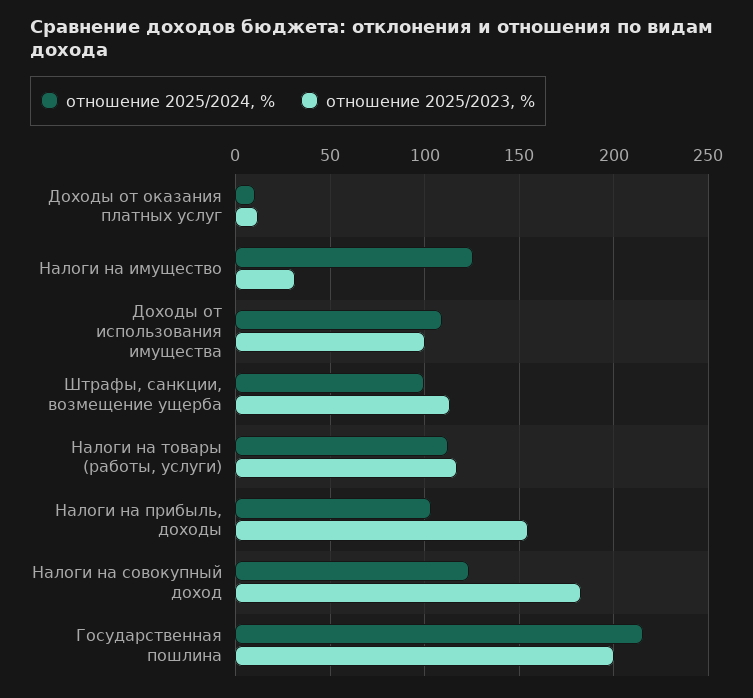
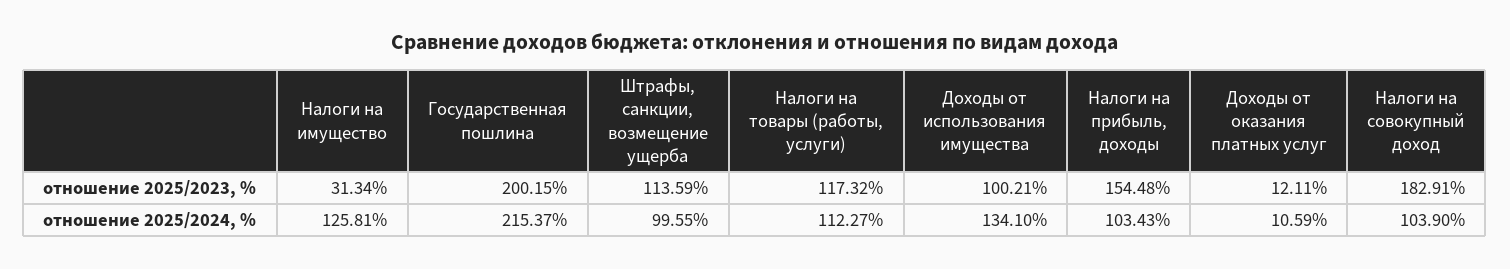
  {
    "отношение 2025/2024, %": {
      "Доходы от оказания платных услуг": 10.59,
      "Налоги на имущество": 125.81,
-     "Доходы от использования имущества": 110,
+     "Доходы от использования имущества": 134.1,
      "Штрафы, санкции, возмещение ущерба": 99.55,
      "Налоги на товары (работы, услуги)": 112.27,
      "Налоги на прибыль, доходы": 103.43,
-     "Налоги на совокупный доход": 125,
+     "Налоги на совокупный доход": 103.9,
      "Государственная пошлина": 215.37
    },
    "отношение 2025/2023, %": {
      "Доходы от оказания платных услуг": 12.11,
      "Налоги на имущество": 31.34,
      "Доходы от использования имущества": 100.21,
      "Штрафы, санкции, возмещение ущерба": 113.59,
      "Налоги на товары (работы, услуги)": 117.32,
      "Налоги на прибыль, доходы": 154.48,
      "Налоги на совокупный доход": 182.91,
      "Государственная пошлина": 200.15
    }
  }

